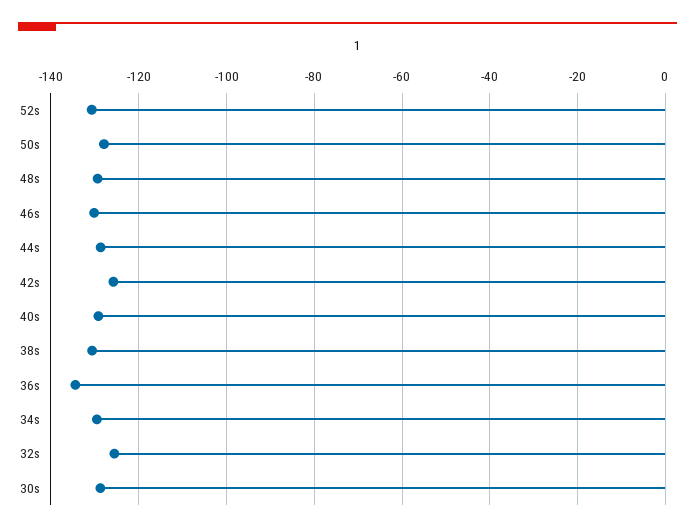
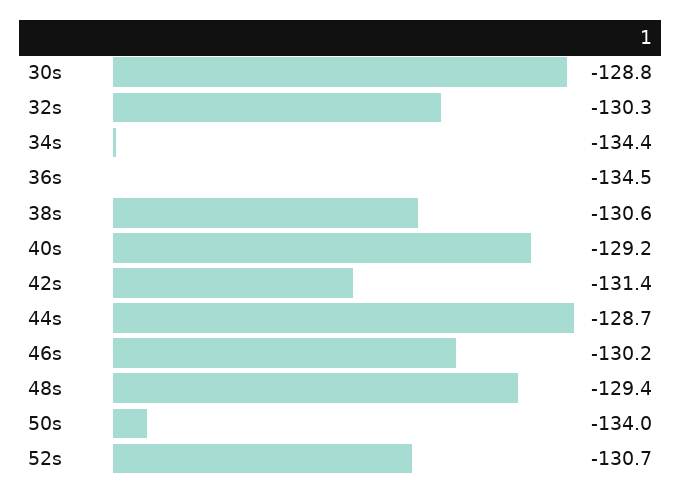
  {
    "52s": -130.7,
-   "50s": -128,
+   "50s": -134,
    "48s": -129.4,
    "46s": -130.2,
    "44s": -128.7,
-   "42s": -126,
+   "42s": -131.4,
    "40s": -129.2,
    "38s": -130.6,
    "36s": -134.5,
-   "34s": -130,
+   "34s": -134.4,
-   "32s": -126,
+   "32s": -130.3,
    "30s": -128.8
  }

